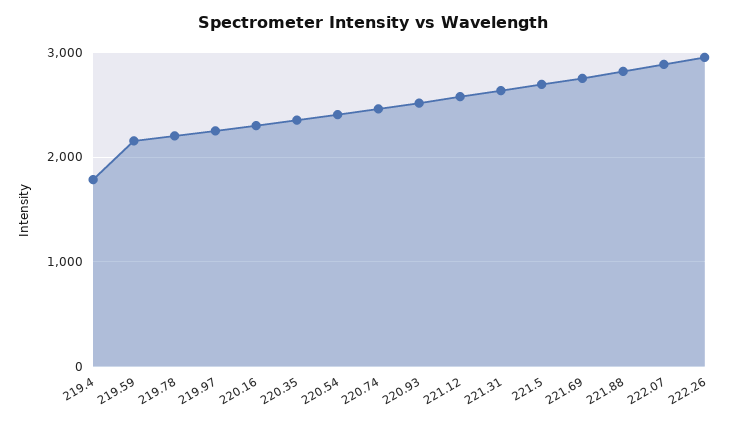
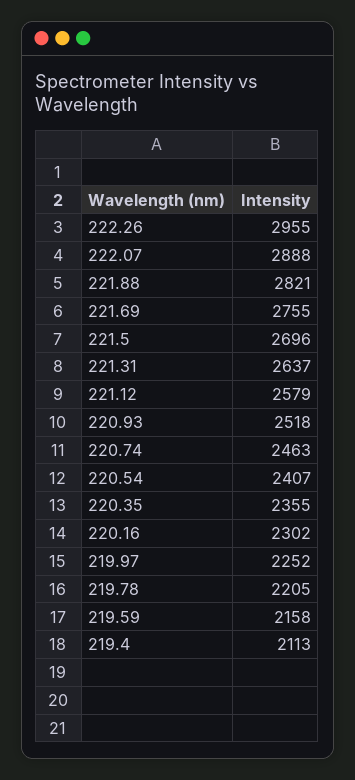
  {
-   "219.4": 1800,
+   "219.4": 2113,
    "219.59": 2158,
    "219.78": 2205,
    "219.97": 2252,
    "220.16": 2302,
    "220.35": 2355,
    "220.54": 2407,
    "220.74": 2463,
    "220.93": 2518,
    "221.12": 2579,
    "221.31": 2637,
    "221.5": 2696,
    "221.69": 2755,
    "221.88": 2821,
    "222.07": 2888,
    "222.26": 2955
  }

